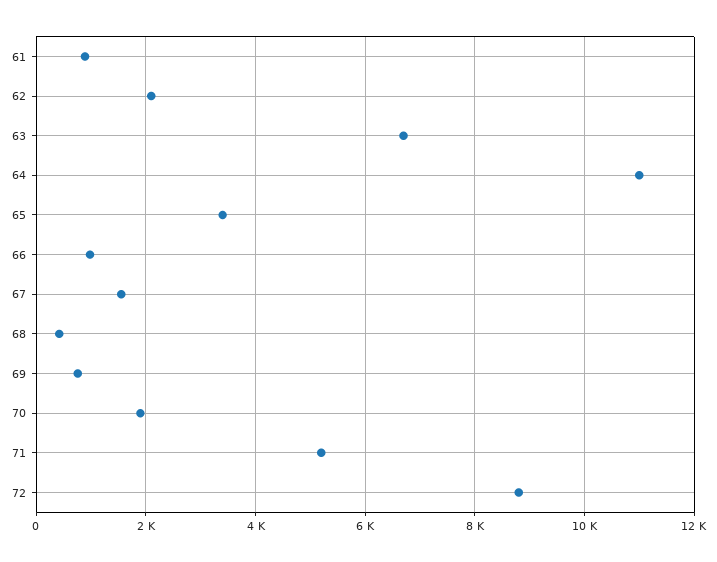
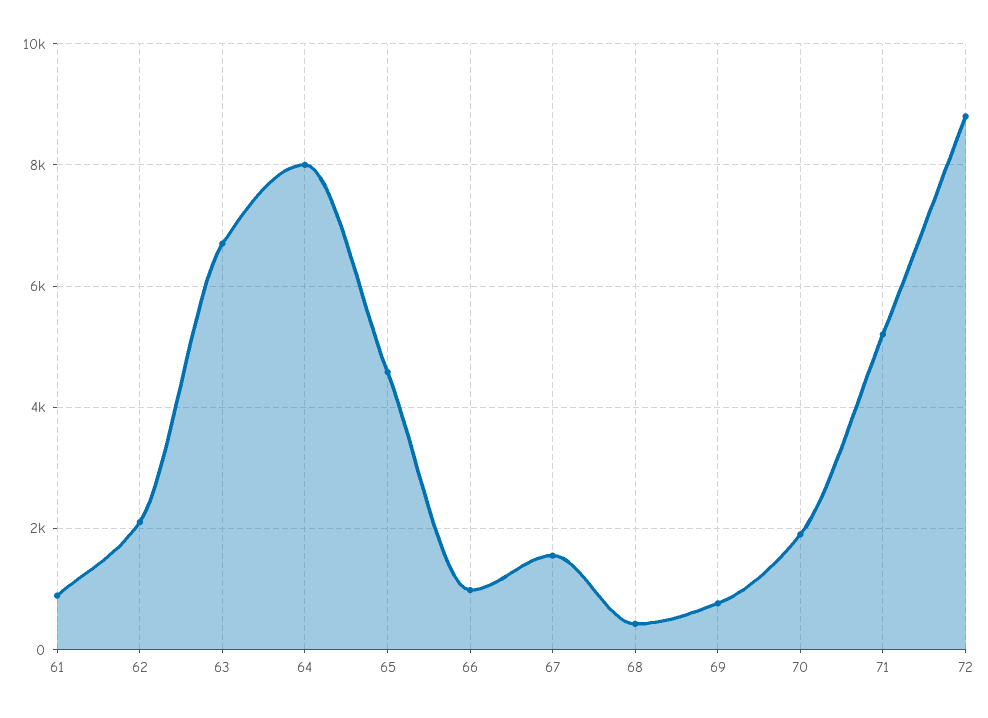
  {
    "61": 800,
    "62": 2200,
    "63": 6800,
-   "64": 11000,
+   "64": 8000,
-   "65": 3400,
+   "65": 4600,
    "66": 1000,
    "67": 1600,
    "68": 400,
    "69": 800,
    "70": 2000,
    "71": 5200,
    "72": 8800
  }

